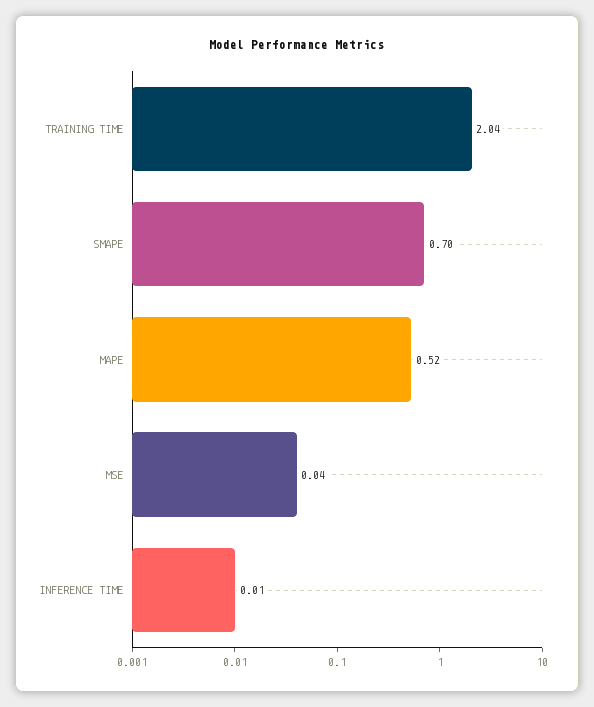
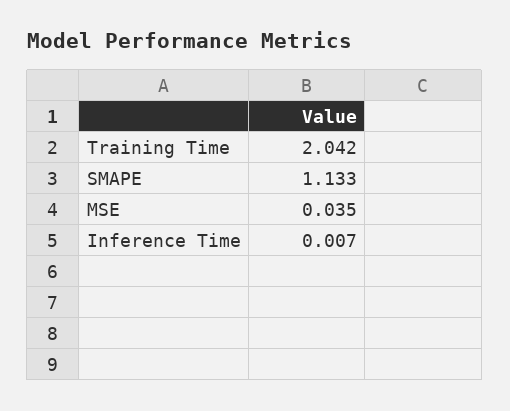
  {
    "TRAINING TIME": 2.042,
-   "SMAPE": 0.7,
+   "SMAPE": 1.133,
-   "MAPE": 0.52,
    "MSE": 0.035,
    "INFERENCE TIME": 0.007
  }

